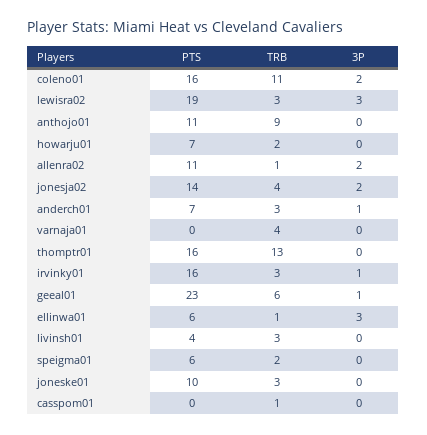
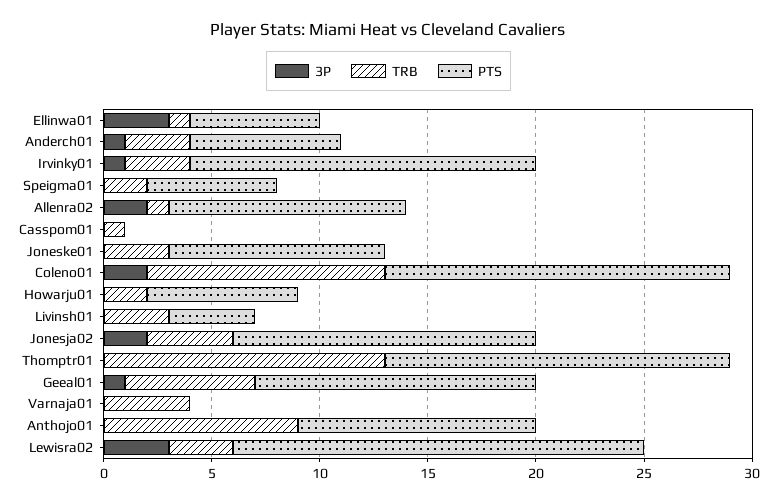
  {
    "PTS": {
      "coleno01": 16,
      "lewisra02": 19,
      "anthojo01": 11,
      "howarju01": 7,
      "allenra02": 11,
      "jonesja02": 14,
      "anderch01": 7,
      "varnaja01": 0,
      "thomptr01": 16,
      "irvinky01": 16,
-     "geeal01": 23,
+     "geeal01": 13,
      "ellinwa01": 6,
      "livinsh01": 4,
      "speigma01": 6,
      "joneske01": 10,
      "casspom01": 0
    },
    "TRB": {
      "coleno01": 11,
      "lewisra02": 3,
      "anthojo01": 9,
      "howarju01": 2,
      "allenra02": 1,
      "jonesja02": 4,
      "anderch01": 3,
      "varnaja01": 4,
      "thomptr01": 13,
      "irvinky01": 3,
      "geeal01": 6,
      "ellinwa01": 1,
      "livinsh01": 3,
      "speigma01": 2,
      "joneske01": 3,
      "casspom01": 1
    },
    "3P": {
      "coleno01": 2,
      "lewisra02": 3,
      "anthojo01": 0,
      "howarju01": 0,
      "allenra02": 2,
      "jonesja02": 2,
      "anderch01": 1,
      "varnaja01": 0,
      "thomptr01": 0,
      "irvinky01": 1,
      "geeal01": 1,
      "ellinwa01": 3,
      "livinsh01": 0,
      "speigma01": 0,
      "joneske01": 0,
      "casspom01": 0
    }
  }

